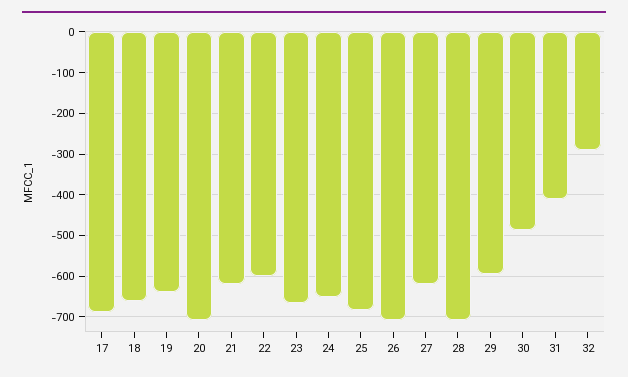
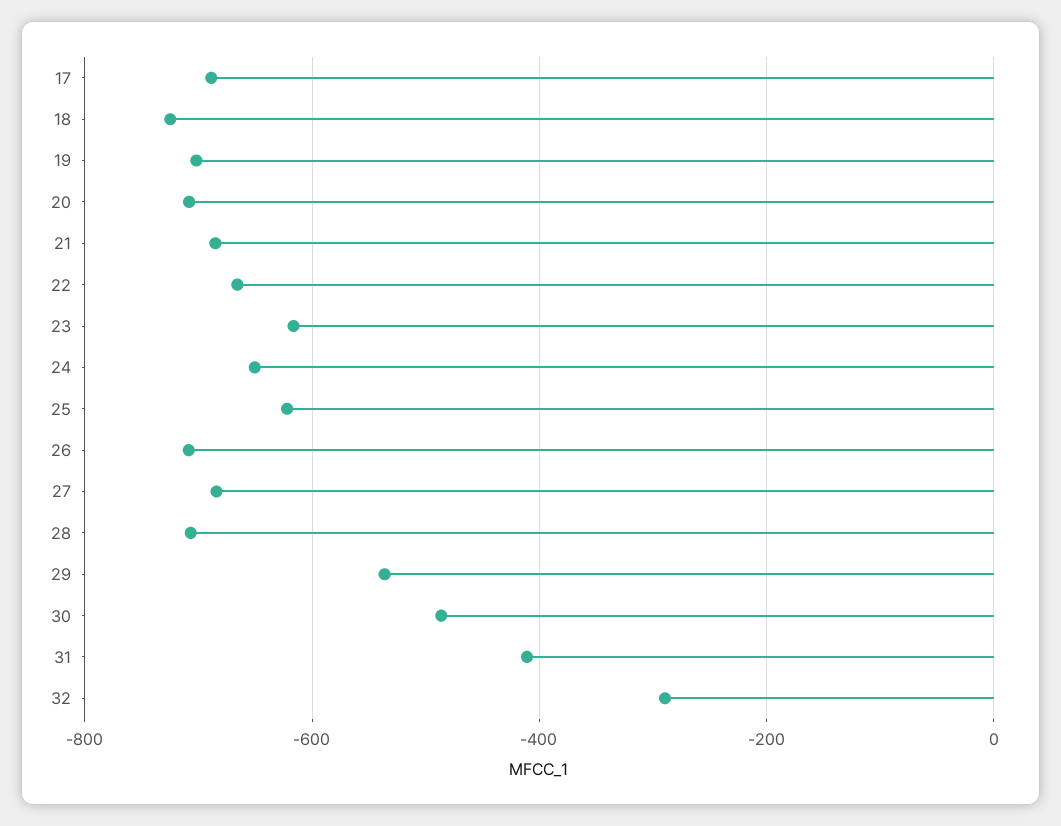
  {
    "17": -680,
-   "18": -660,
+   "18": -720,
-   "19": -640,
+   "19": -700,
    "20": -700,
-   "21": -620,
+   "21": -680,
-   "22": -600,
+   "22": -660,
-   "23": -660,
+   "23": -620,
    "24": -660,
-   "25": -680,
+   "25": -620,
    "26": -700,
-   "27": -620,
+   "27": -680,
    "28": -700,
-   "29": -600,
+   "29": -540,
    "30": -480,
    "31": -420,
    "32": -280
  }

